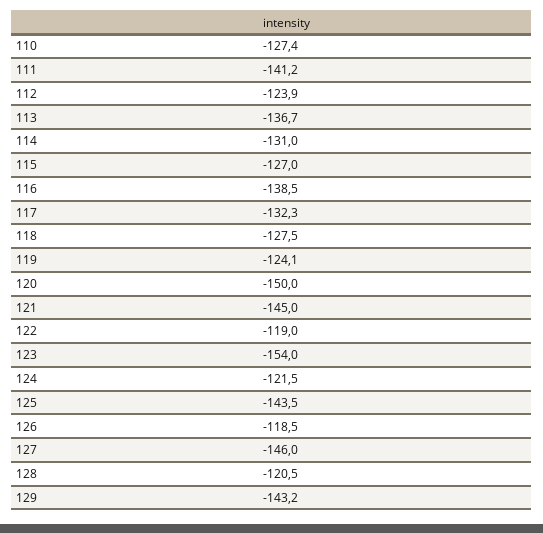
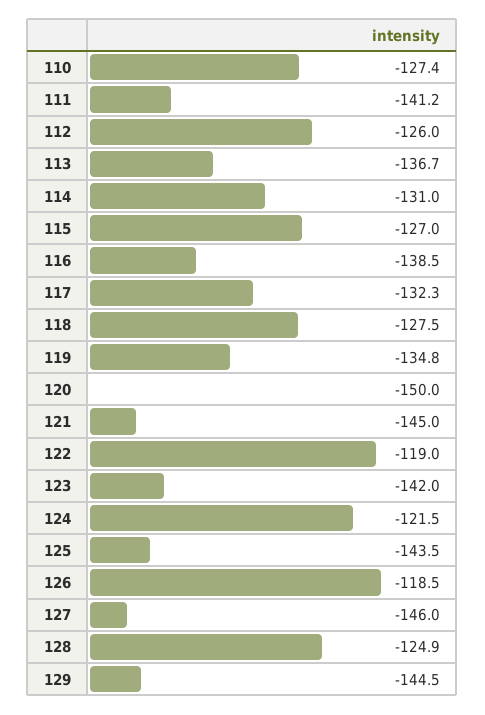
  {
    "110": -127.4,
    "111": -141.2,
-   "112": -123.9,
+   "112": -126,
    "113": -136.7,
    "114": -131,
    "115": -127,
    "116": -138.5,
    "117": -132.3,
    "118": -127.5,
-   "119": -124.1,
+   "119": -134.8,
    "120": -150,
    "121": -145,
    "122": -119,
-   "123": -154,
+   "123": -142,
    "124": -121.5,
    "125": -143.5,
    "126": -118.5,
    "127": -146,
-   "128": -120.5,
+   "128": -124.9,
-   "129": -143.2
+   "129": -144.5
  }

